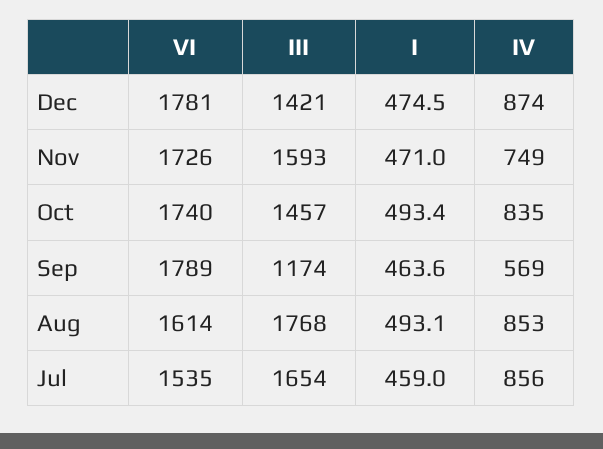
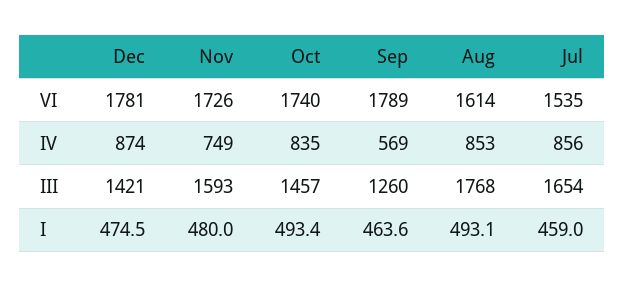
  {
    "VI": {
      "Dec": 1781,
      "Nov": 1726,
      "Oct": 1740,
      "Sep": 1789,
      "Aug": 1614,
      "Jul": 1535
    },
    "III": {
      "Dec": 1421,
      "Nov": 1593,
      "Oct": 1457,
-     "Sep": 1174,
+     "Sep": 1260,
      "Aug": 1768,
      "Jul": 1654
    },
    "I": {
      "Dec": 474.5,
-     "Nov": 471,
+     "Nov": 480,
      "Oct": 493.4,
      "Sep": 463.6,
      "Aug": 493.1,
      "Jul": 459
    },
    "IV": {
      "Dec": 874,
      "Nov": 749,
      "Oct": 835,
      "Sep": 569,
      "Aug": 853,
      "Jul": 856
    }
  }

